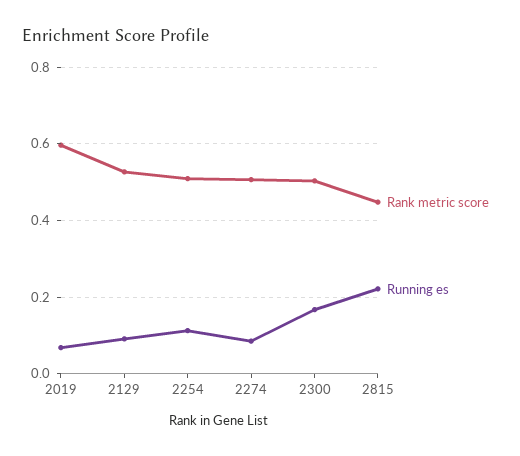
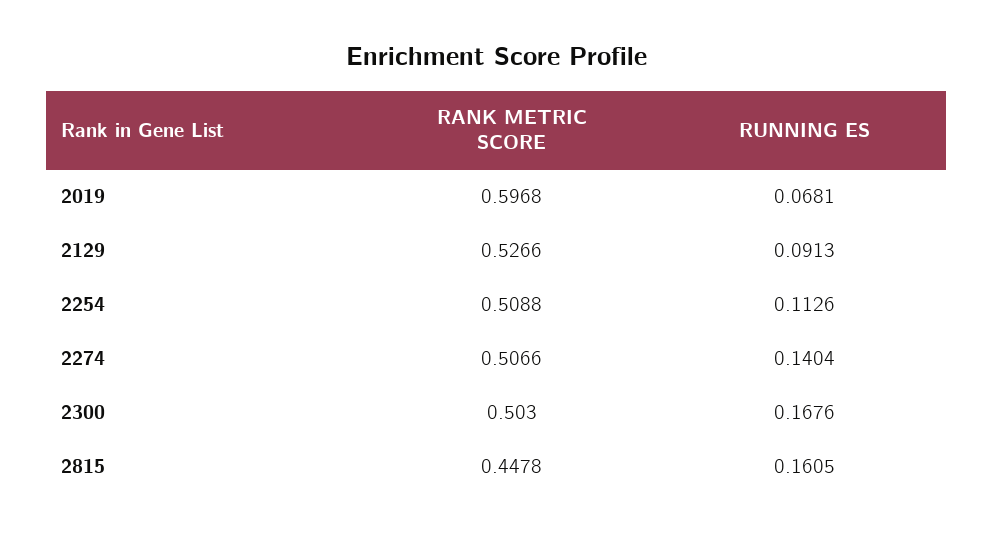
  {
    "Rank metric score": {
      "2019": 0.5968,
      "2129": 0.5266,
      "2254": 0.5088,
      "2274": 0.5066,
      "2300": 0.503,
      "2815": 0.4478
    },
    "Running es": {
      "2019": 0.0681,
      "2129": 0.0913,
      "2254": 0.1126,
-     "2274": 0.08,
+     "2274": 0.1404,
      "2300": 0.1676,
-     "2815": 0.22
+     "2815": 0.1605
    }
  }

